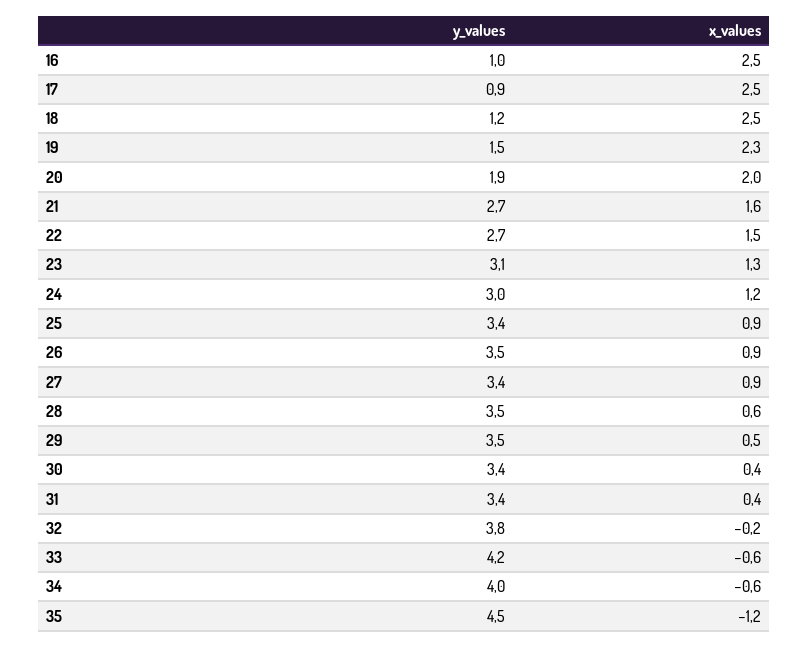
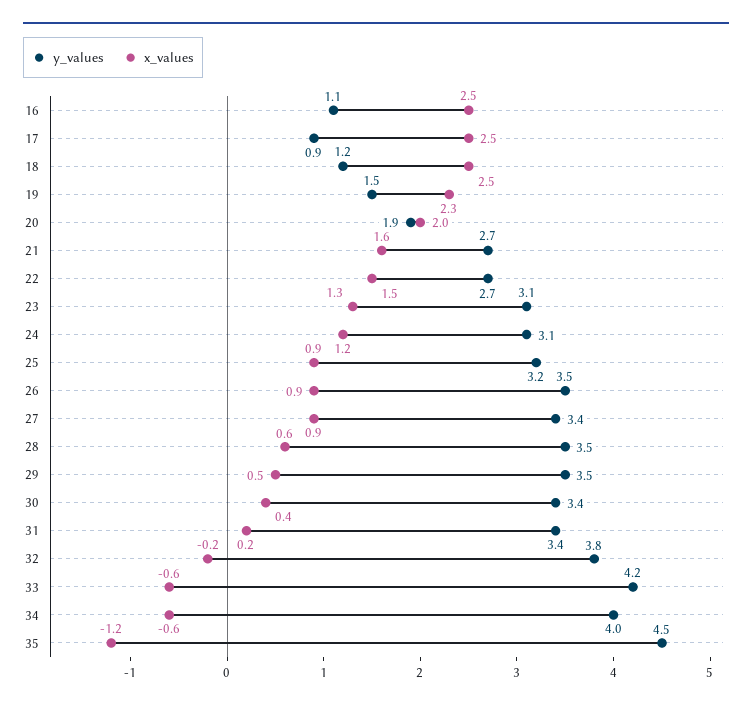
  {
    "y_values": {
-     "16": 1,
+     "16": 1.1,
      "17": 0.9,
      "18": 1.2,
      "19": 1.5,
      "20": 1.9,
      "21": 2.7,
      "22": 2.7,
      "23": 3.1,
-     "24": 3,
+     "24": 3.1,
-     "25": 3.4,
+     "25": 3.2,
      "26": 3.5,
      "27": 3.4,
      "28": 3.5,
      "29": 3.5,
      "30": 3.4,
      "31": 3.4,
      "32": 3.8,
      "33": 4.2,
      "34": 4,
      "35": 4.5
    },
    "x_values": {
      "16": 2.5,
      "17": 2.5,
      "18": 2.5,
      "19": 2.3,
      "20": 2,
      "21": 1.6,
      "22": 1.5,
      "23": 1.3,
      "24": 1.2,
      "25": 0.9,
      "26": 0.9,
      "27": 0.9,
      "28": 0.6,
      "29": 0.5,
      "30": 0.4,
-     "31": 0.4,
+     "31": 0.2,
      "32": -0.2,
      "33": -0.6,
      "34": -0.6,
      "35": -1.2
    }
  }

